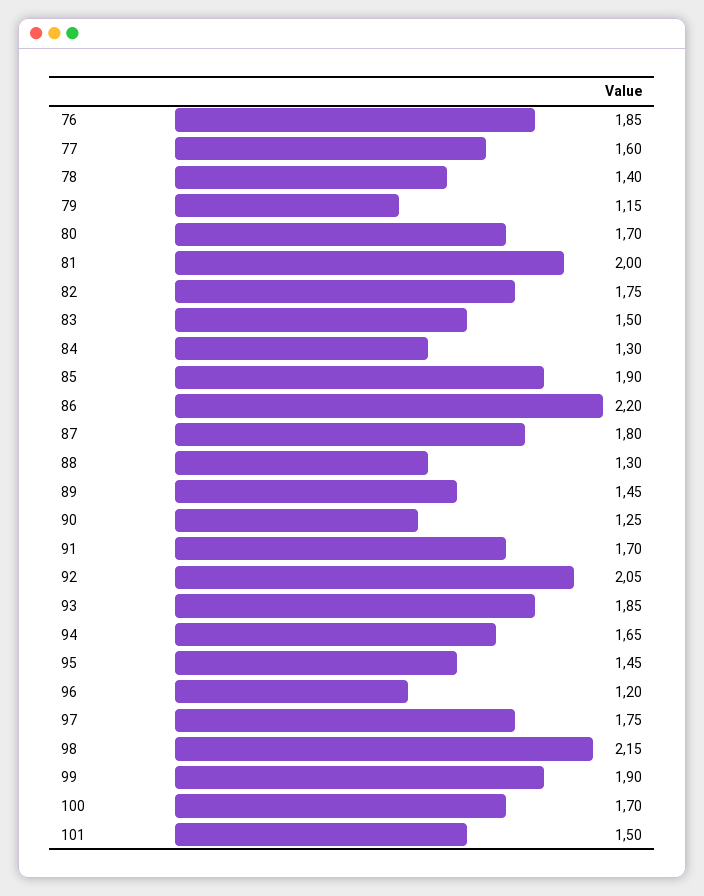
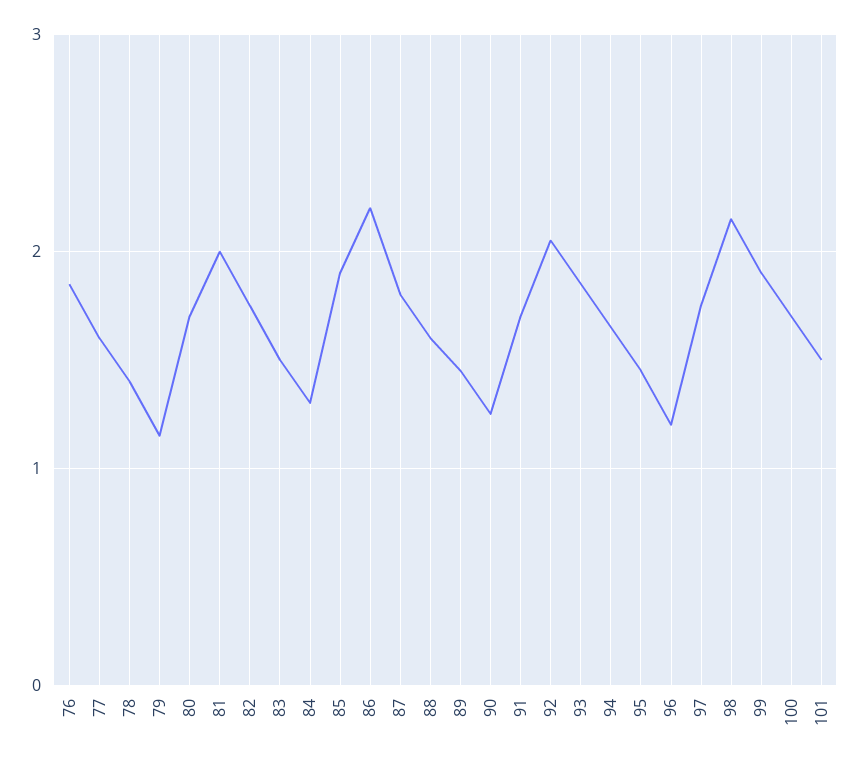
  {
    "76": 1.85,
    "77": 1.6,
    "78": 1.4,
    "79": 1.15,
    "80": 1.7,
    "81": 2,
    "82": 1.75,
    "83": 1.5,
    "84": 1.3,
    "85": 1.9,
    "86": 2.2,
    "87": 1.8,
-   "88": 1.3,
+   "88": 1.6,
    "89": 1.45,
    "90": 1.25,
    "91": 1.7,
    "92": 2.05,
    "93": 1.85,
    "94": 1.65,
    "95": 1.45,
    "96": 1.2,
    "97": 1.75,
    "98": 2.15,
    "99": 1.9,
    "100": 1.7,
    "101": 1.5
  }

